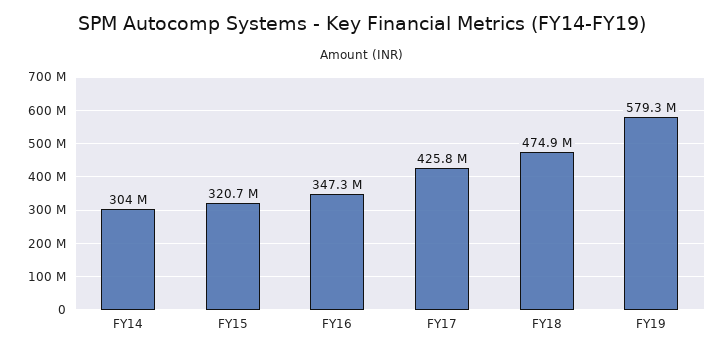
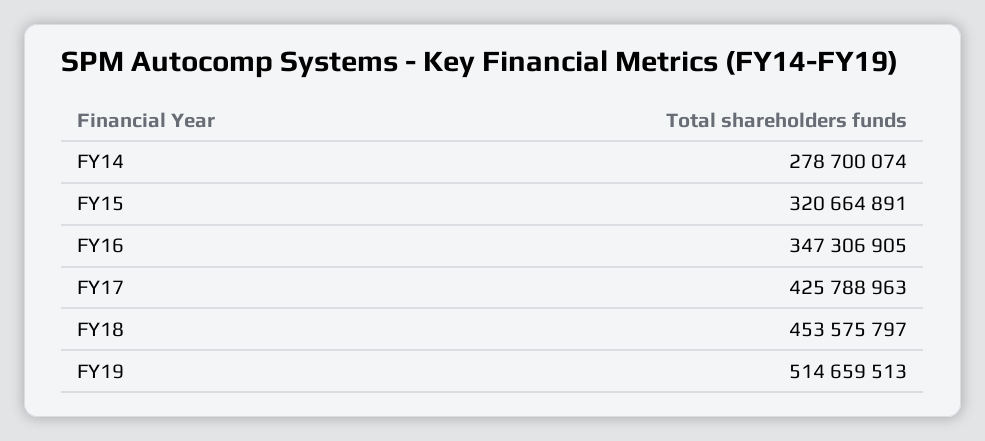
  {
-   "FY14": 304000000,
+   "FY14": 278700074,
    "FY15": 320664891,
    "FY16": 347306905,
    "FY17": 425788963,
-   "FY18": 474900000,
+   "FY18": 453575797,
-   "FY19": 579300000
+   "FY19": 514659513
  }

